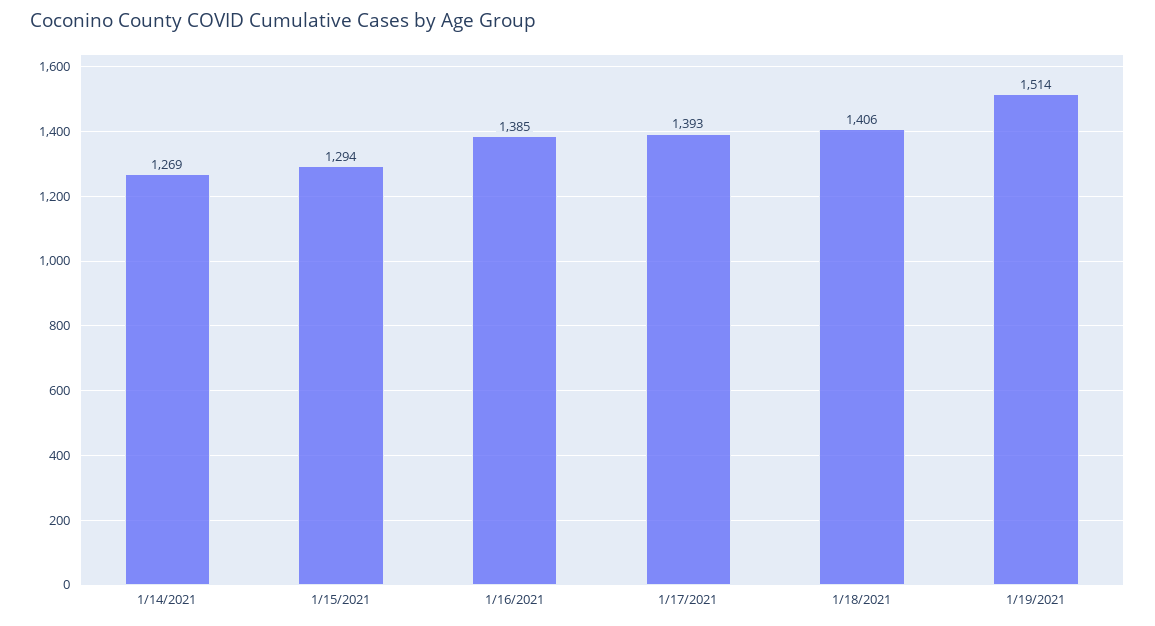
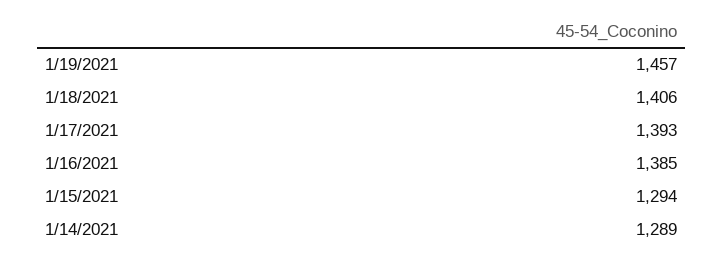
  {
-   "1/14/2021": 1269,
+   "1/14/2021": 1289,
    "1/15/2021": 1294,
    "1/16/2021": 1385,
    "1/17/2021": 1393,
    "1/18/2021": 1406,
-   "1/19/2021": 1514
+   "1/19/2021": 1457
  }

